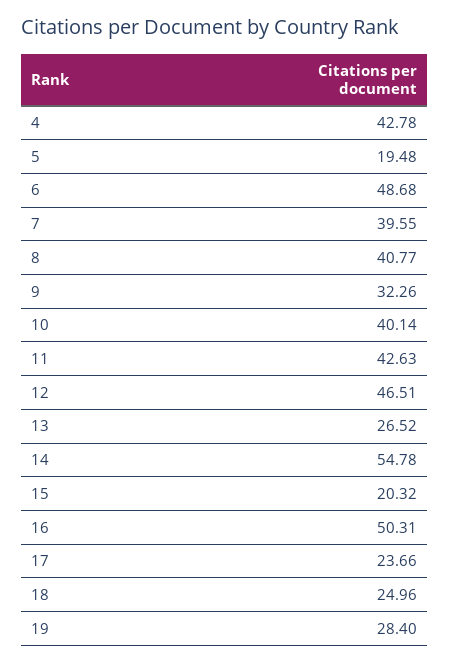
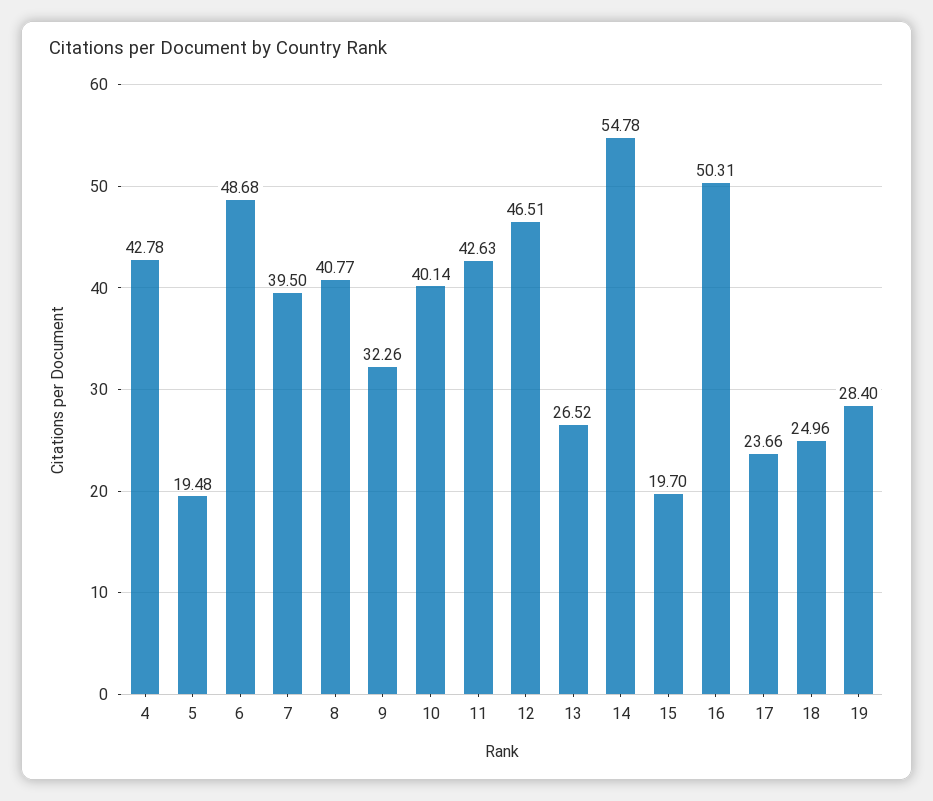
  {
    "4": 42.78,
    "5": 19.48,
    "6": 48.68,
-   "7": 39.55,
+   "7": 39.5,
    "8": 40.77,
    "9": 32.26,
    "10": 40.14,
    "11": 42.63,
    "12": 46.51,
    "13": 26.52,
    "14": 54.78,
-   "15": 20.32,
+   "15": 19.7,
    "16": 50.31,
    "17": 23.66,
    "18": 24.96,
    "19": 28.4
  }

